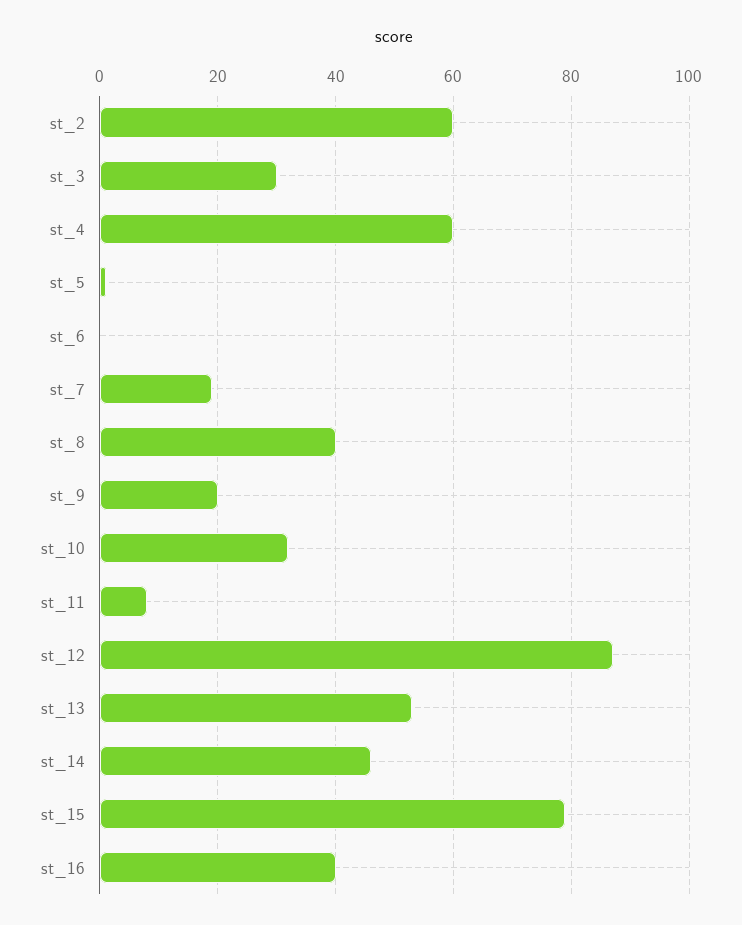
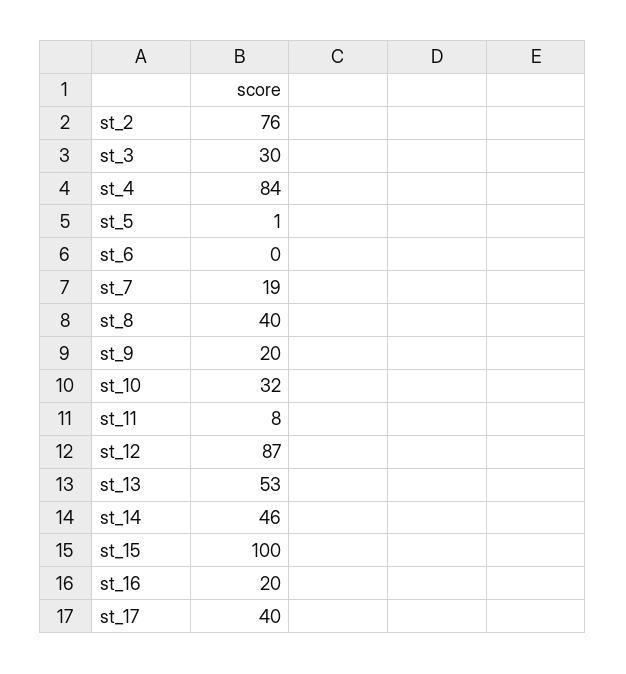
  {
-   "st_2": 60,
+   "st_2": 76,
    "st_3": 30,
-   "st_4": 60,
+   "st_4": 84,
    "st_5": 1,
    "st_6": 0,
    "st_7": 19,
    "st_8": 40,
    "st_9": 20,
    "st_10": 32,
    "st_11": 8,
    "st_12": 87,
    "st_13": 53,
    "st_14": 46,
-   "st_15": 80,
+   "st_15": 100,
-   "st_16": 40
+   "st_16": 20,
+   "st_17": 40
  }

